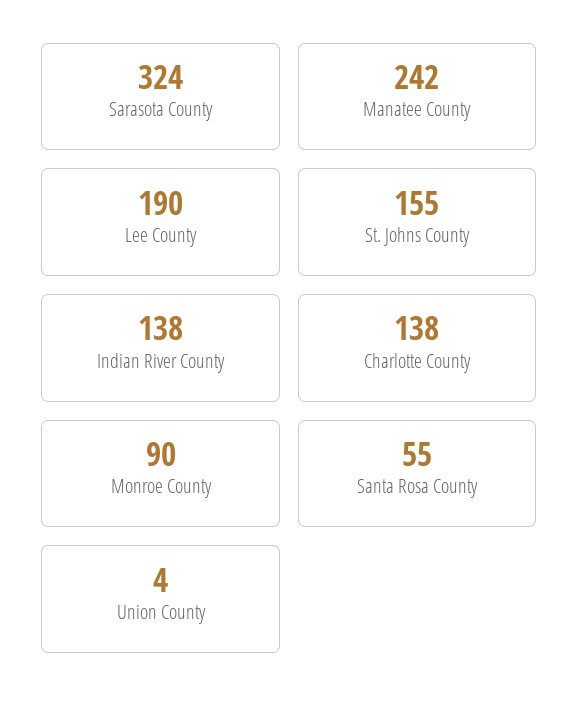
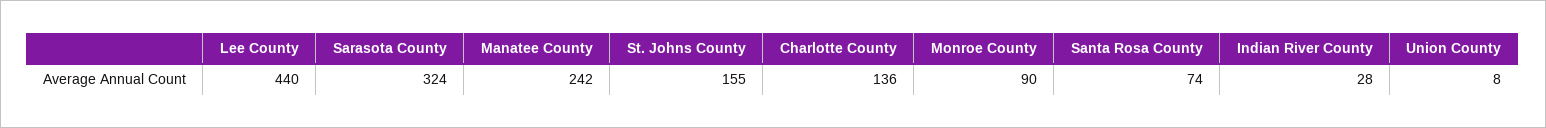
  {
    "Sarasota County": 324,
    "Manatee County": 242,
-   "Lee County": 190,
+   "Lee County": 440,
    "St. Johns County": 155,
-   "Indian River County": 138,
+   "Indian River County": 28,
-   "Charlotte County": 138,
+   "Charlotte County": 136,
    "Monroe County": 90,
-   "Santa Rosa County": 55,
+   "Santa Rosa County": 74,
-   "Union County": 4
+   "Union County": 8
  }

